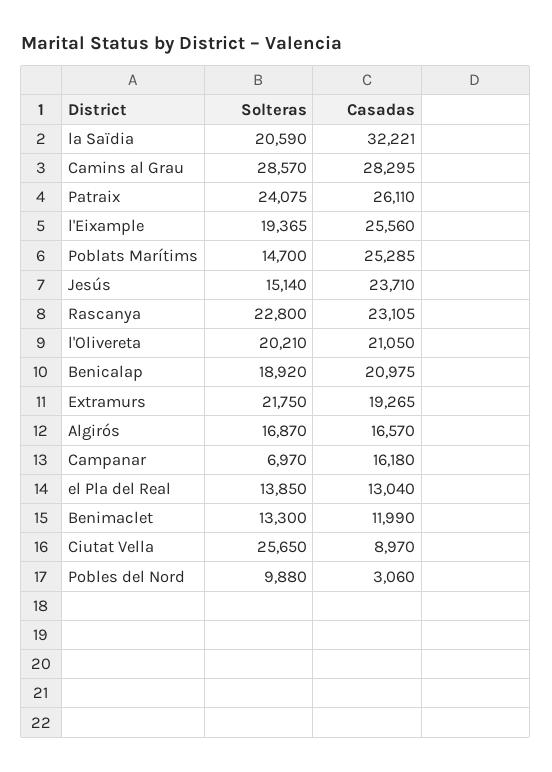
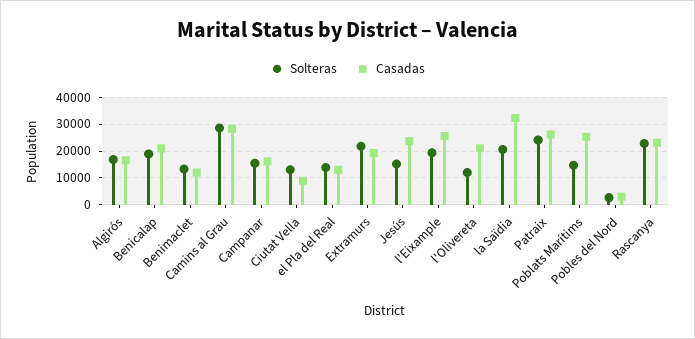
  {
    "Solteras": {
      "la Saïdia": 20590,
      "Camins al Grau": 28570,
      "Patraix": 24075,
      "l'Eixample": 19365,
      "Poblats Marítims": 14700,
      "Jesús": 15140,
      "Rascanya": 22800,
-     "l'Olivereta": 20210,
+     "l'Olivereta": 12500,
      "Benicalap": 18920,
      "Extramurs": 21750,
      "Algirós": 16870,
-     "Campanar": 6970,
+     "Campanar": 15000,
      "el Pla del Real": 13850,
      "Benimaclet": 13300,
-     "Ciutat Vella": 25650,
+     "Ciutat Vella": 12500,
-     "Pobles del Nord": 9880
+     "Pobles del Nord": 2500
    },
    "Casadas": {
      "la Saïdia": 32221,
      "Camins al Grau": 28295,
      "Patraix": 26110,
      "l'Eixample": 25560,
      "Poblats Marítims": 25285,
      "Jesús": 23710,
      "Rascanya": 23105,
      "l'Olivereta": 21050,
      "Benicalap": 20975,
      "Extramurs": 19265,
      "Algirós": 16570,
      "Campanar": 16180,
      "el Pla del Real": 13040,
      "Benimaclet": 11990,
      "Ciutat Vella": 8970,
      "Pobles del Nord": 3060
    }
  }

